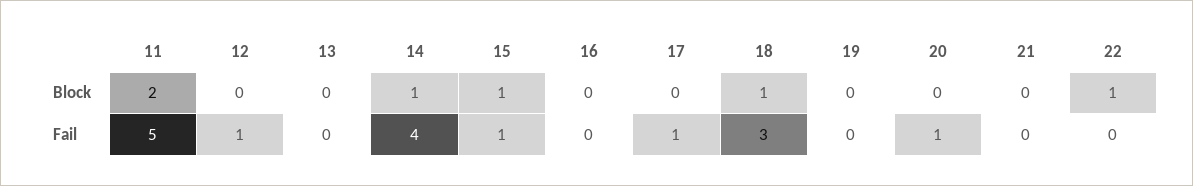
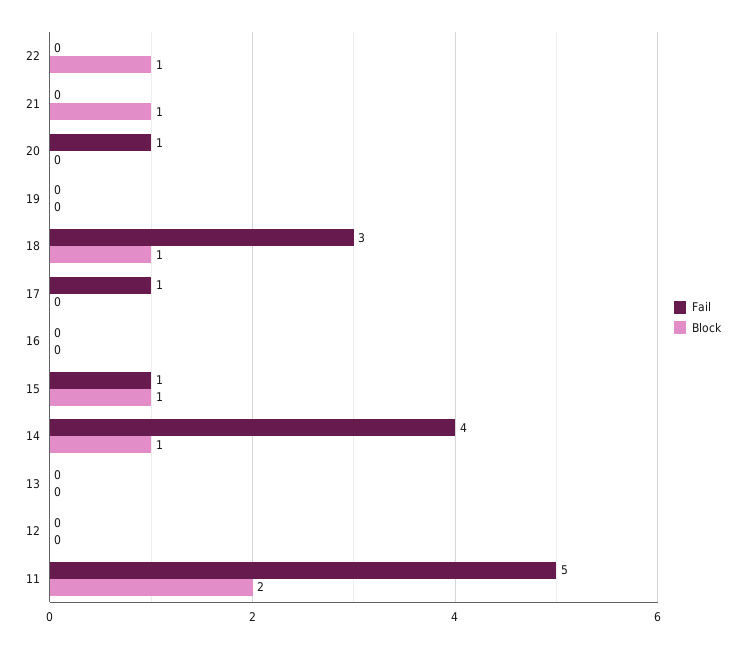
  {
    "Block": {
      "11": 2,
      "12": 0,
      "13": 0,
      "14": 1,
      "15": 1,
      "16": 0,
      "17": 0,
      "18": 1,
      "19": 0,
      "20": 0,
-     "21": 0,
+     "21": 1,
      "22": 1
    },
    "Fail": {
      "11": 5,
-     "12": 1,
+     "12": 0,
      "13": 0,
      "14": 4,
      "15": 1,
      "16": 0,
      "17": 1,
      "18": 3,
      "19": 0,
      "20": 1,
      "21": 0,
      "22": 0
    }
  }

